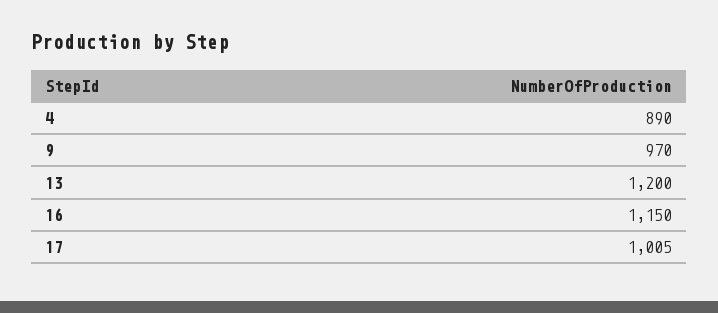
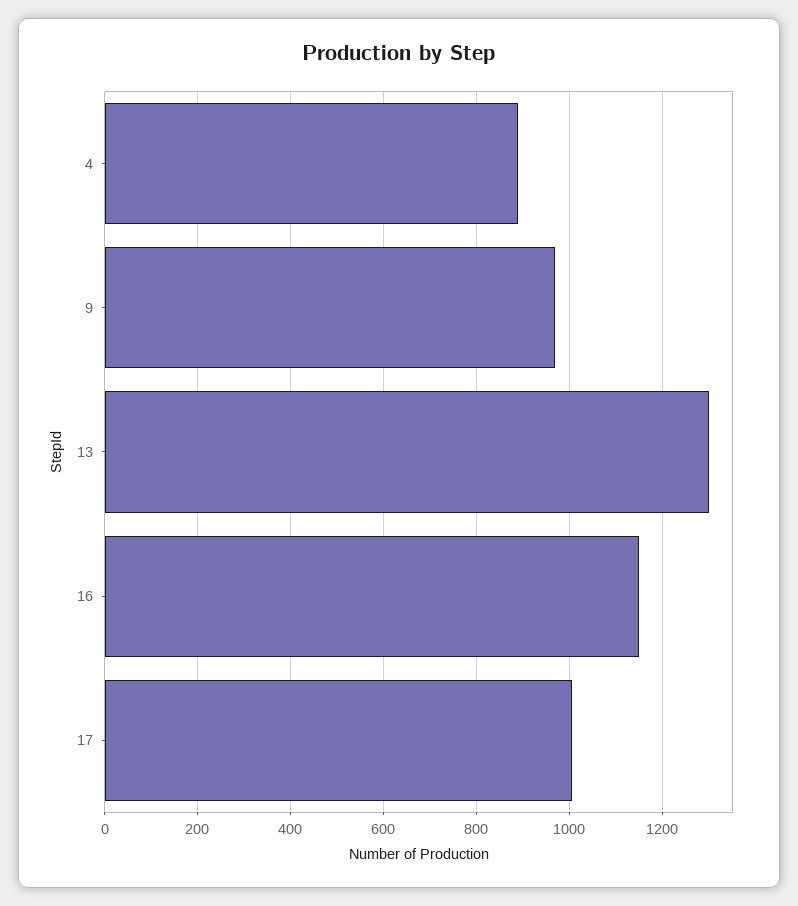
  {
    "4": 890,
    "9": 970,
-   "13": 1200,
+   "13": 1300,
    "16": 1150,
    "17": 1005
  }

